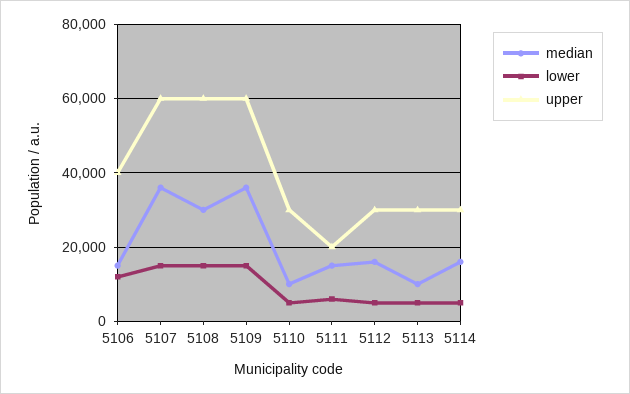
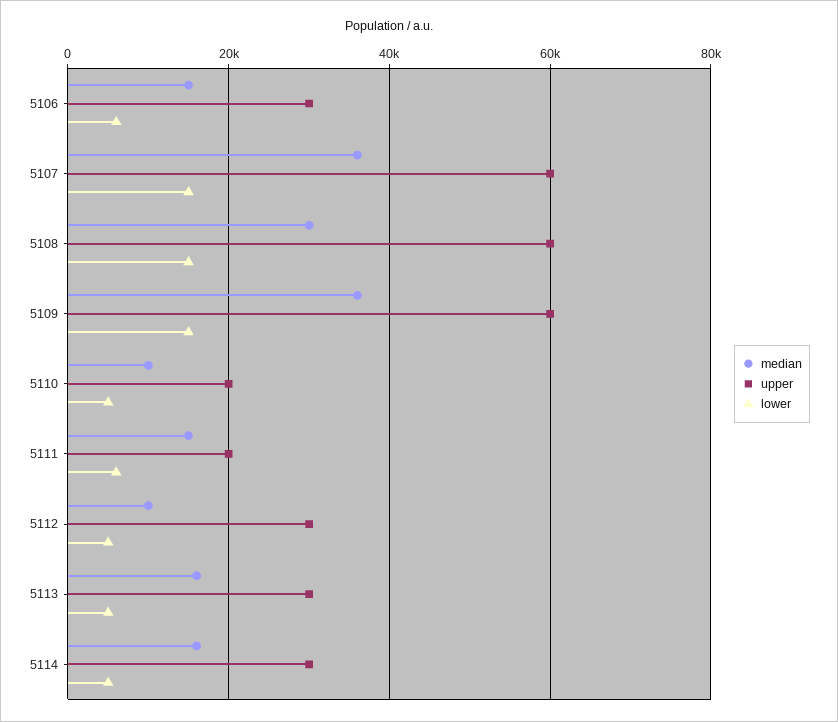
  {
    "median": {
      "5106": 16000,
      "5107": 36000,
      "5108": 30000,
      "5109": 36000,
      "5110": 10000,
      "5111": 16000,
-     "5112": 16000,
+     "5112": 10000,
-     "5113": 10000,
+     "5113": 16000,
      "5114": 16000
    },
    "lower": {
-     "5106": 12000,
+     "5106": 6000,
      "5107": 16000,
      "5108": 16000,
      "5109": 16000,
      "5110": 6000,
      "5111": 6000,
      "5112": 6000,
      "5113": 6000,
      "5114": 6000
    },
    "upper": {
-     "5106": 40000,
+     "5106": 30000,
      "5107": 60000,
      "5108": 60000,
      "5109": 60000,
-     "5110": 30000,
+     "5110": 20000,
      "5111": 20000,
      "5112": 30000,
      "5113": 30000,
      "5114": 30000
    }
  }

